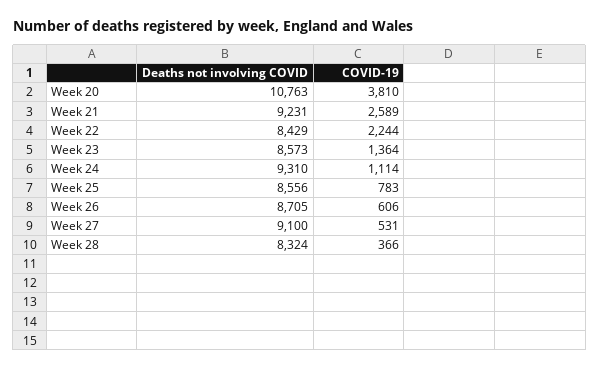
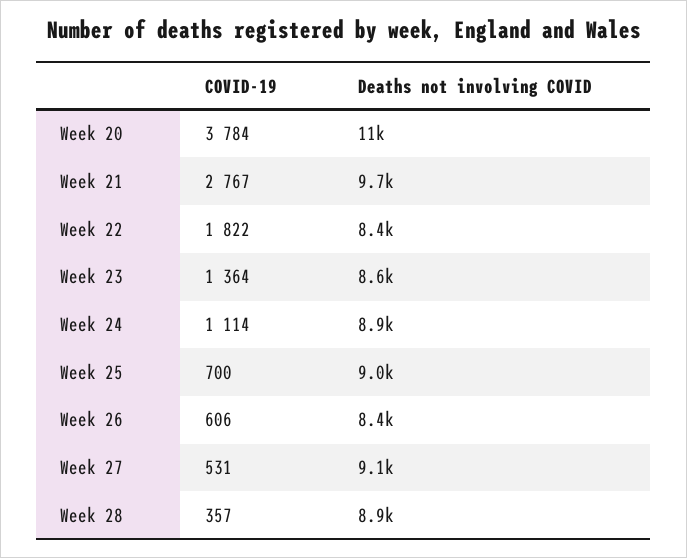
  {
    "Deaths not involving COVID": {
      "Week 20": 10763,
-     "Week 21": 9231,
+     "Week 21": 9700,
      "Week 22": 8429,
      "Week 23": 8573,
-     "Week 24": 9310,
+     "Week 24": 8900,
-     "Week 25": 8556,
+     "Week 25": 9000,
-     "Week 26": 8705,
+     "Week 26": 8400,
      "Week 27": 9100,
-     "Week 28": 8324
+     "Week 28": 8900
    },
    "COVID-19": {
-     "Week 20": 3810,
+     "Week 20": 3784,
-     "Week 21": 2589,
+     "Week 21": 2767,
-     "Week 22": 2244,
+     "Week 22": 1822,
      "Week 23": 1364,
      "Week 24": 1114,
-     "Week 25": 783,
+     "Week 25": 700,
      "Week 26": 606,
      "Week 27": 531,
-     "Week 28": 366
+     "Week 28": 357
    }
  }

